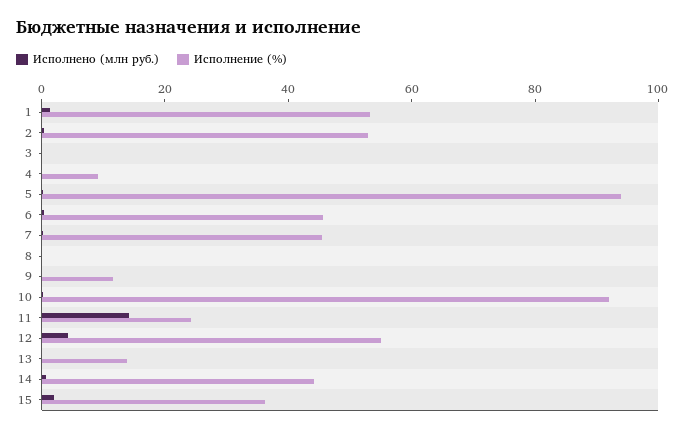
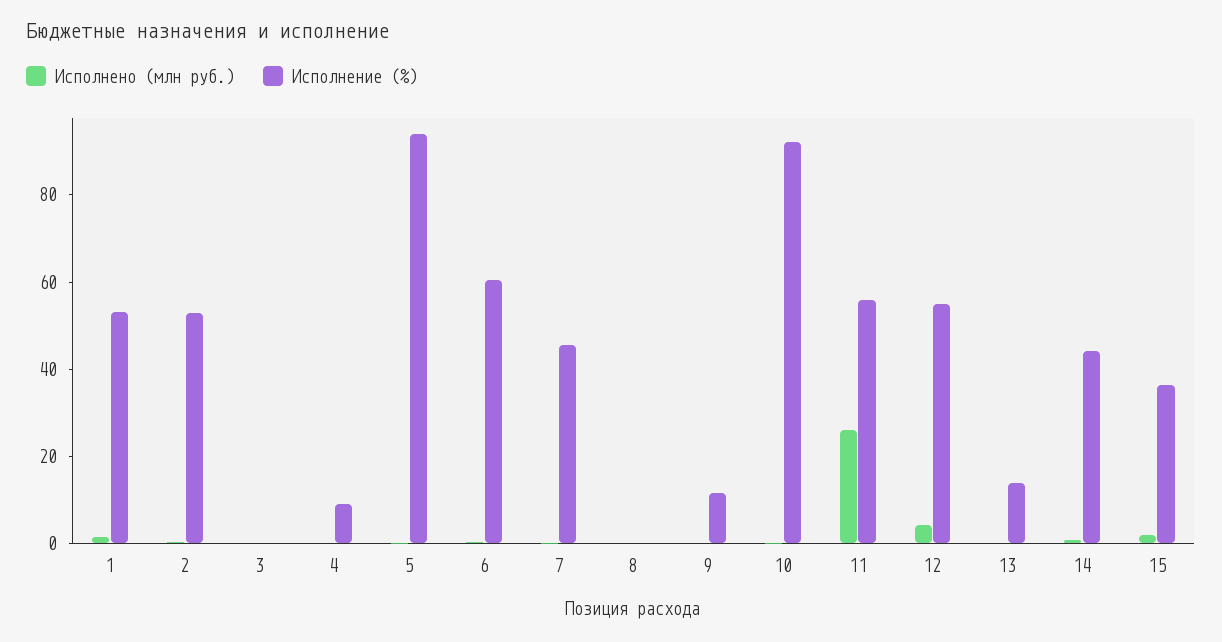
  {
    "Исполнено (млн руб.)": {
      "1": 0,
      "2": 0,
      "3": 0,
      "4": 0,
      "5": 0,
      "6": 0,
      "7": 0,
      "8": 0,
      "9": 0,
      "10": 0,
-     "11": 15,
+     "11": 25,
      "12": 5,
      "13": 0,
      "14": 0,
      "15": 0
    },
    "Исполнение (%)": {
      "1": 55,
      "2": 55,
      "3": 0,
      "4": 10,
      "5": 95,
-     "6": 45,
+     "6": 60,
      "7": 45,
      "8": 0,
      "9": 10,
      "10": 90,
-     "11": 25,
+     "11": 55,
      "12": 55,
      "13": 15,
      "14": 45,
      "15": 35
    }
  }

